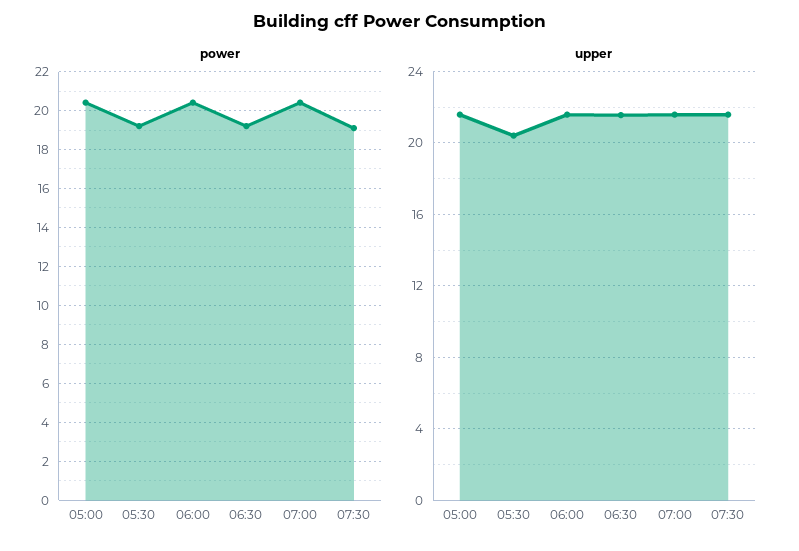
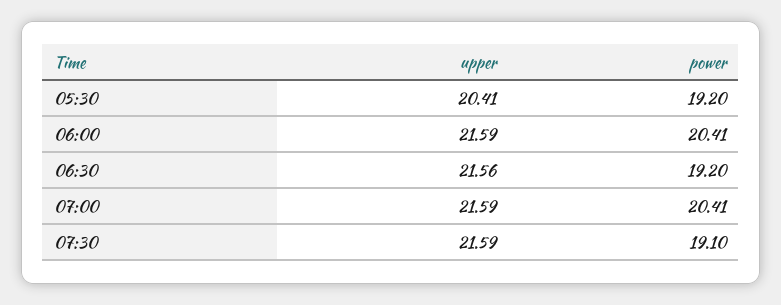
  {
    "power": {
-     "05:00": 20.5,
      "05:30": 19.2,
      "06:00": 20.41,
      "06:30": 19.2,
      "07:00": 20.41,
      "07:30": 19.1
    },
    "upper": {
-     "05:00": 21.5,
      "05:30": 20.41,
      "06:00": 21.59,
      "06:30": 21.56,
      "07:00": 21.59,
      "07:30": 21.59
    }
  }

